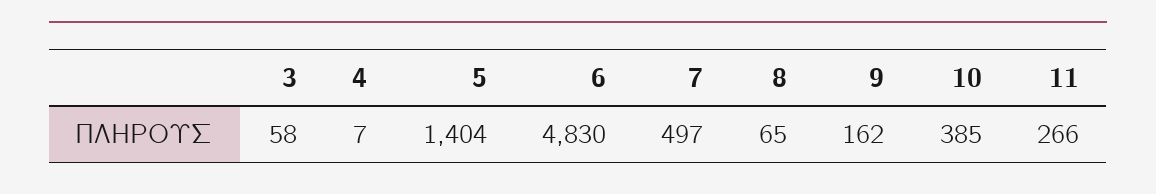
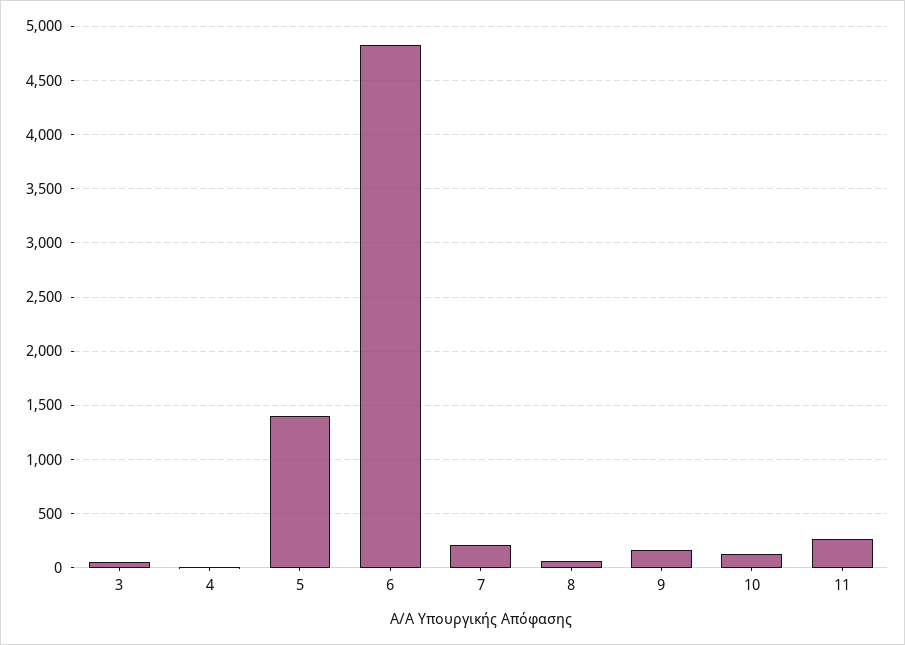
  {
    "3": 58,
    "4": 7,
    "5": 1404,
    "6": 4830,
-   "7": 497,
+   "7": 200,
    "8": 65,
    "9": 162,
-   "10": 385,
+   "10": 100,
    "11": 266
  }

